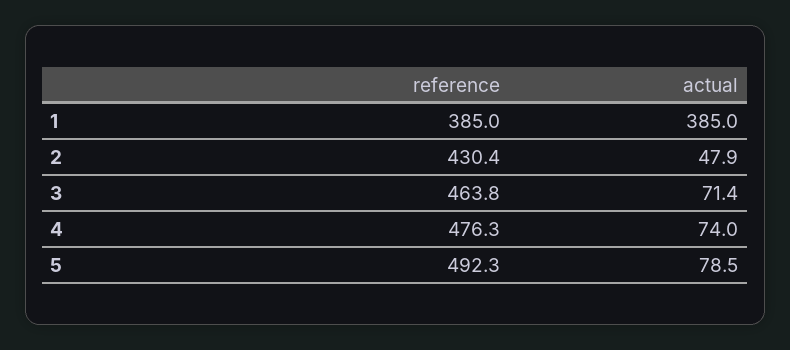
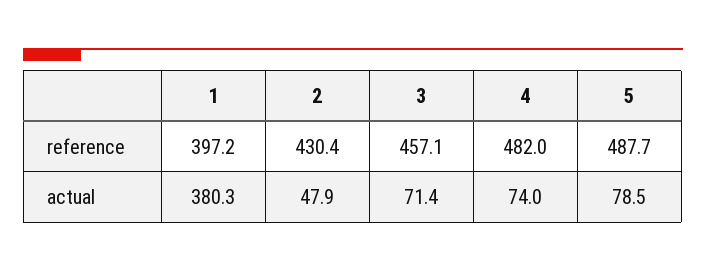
  {
    "reference": {
-     "1": 385,
+     "1": 397.2,
      "2": 430.4,
-     "3": 463.8,
+     "3": 457.1,
-     "4": 476.3,
+     "4": 482,
-     "5": 492.3
+     "5": 487.7
    },
    "actual": {
-     "1": 385,
+     "1": 380.3,
      "2": 47.9,
      "3": 71.4,
      "4": 74,
      "5": 78.5
    }
  }

